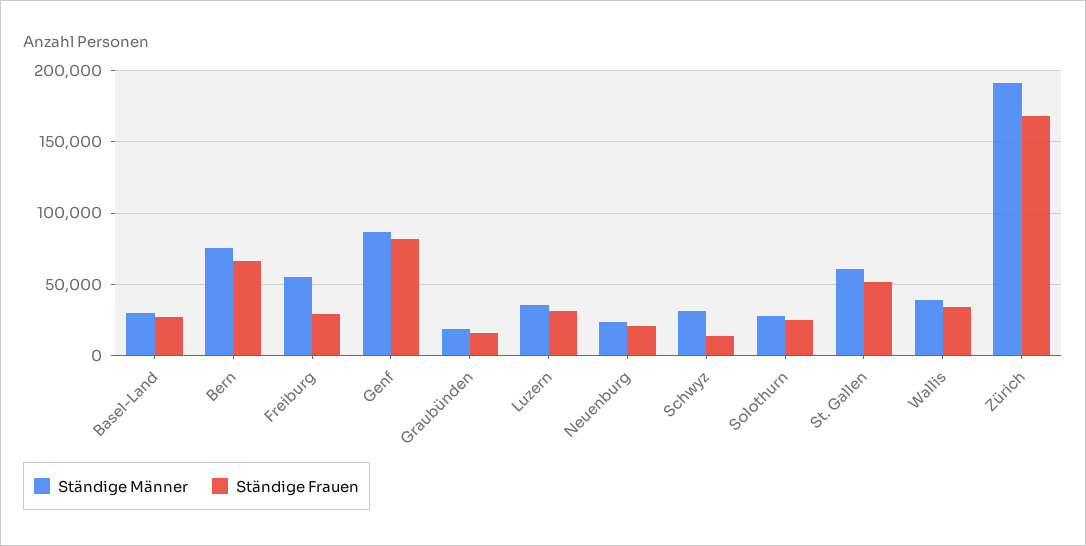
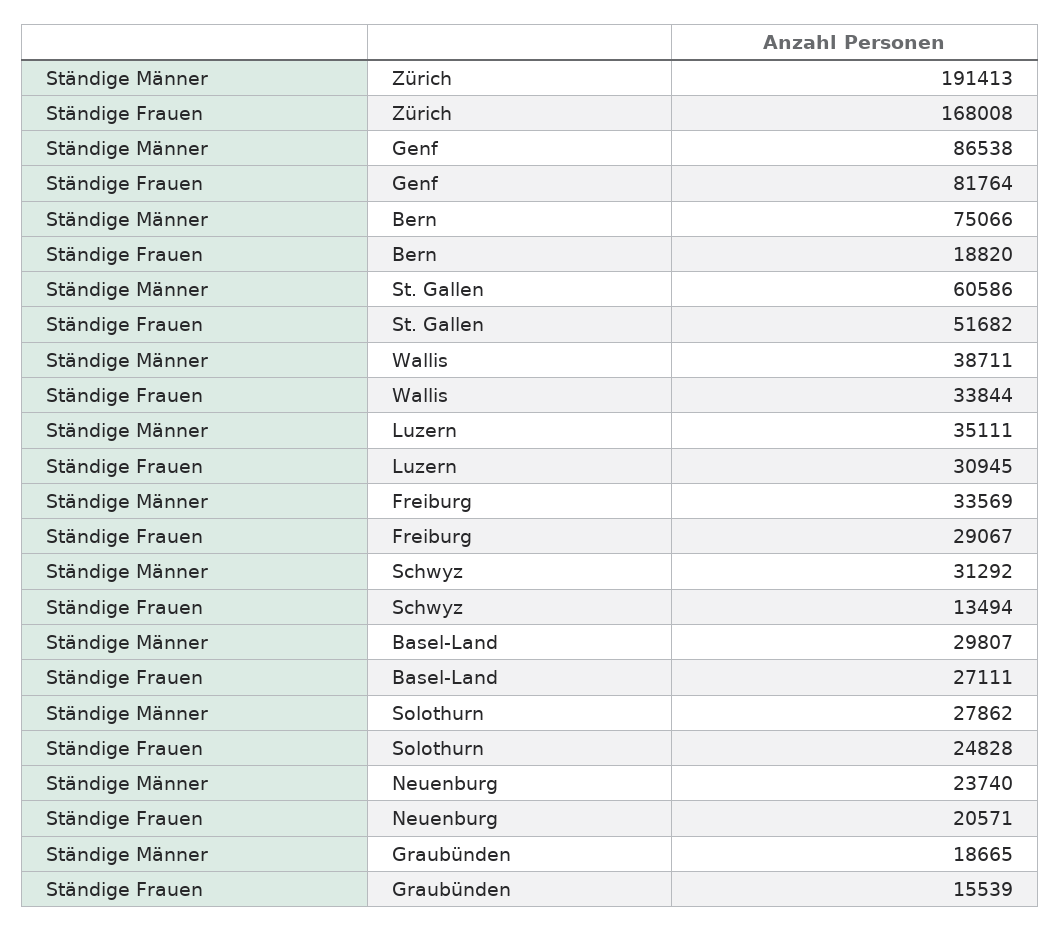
  {
    "Ständige Männer": {
      "Basel-Land": 29807,
      "Bern": 75066,
-     "Freiburg": 55000,
+     "Freiburg": 33569,
      "Genf": 86538,
      "Graubünden": 18665,
      "Luzern": 35111,
      "Neuenburg": 23740,
      "Schwyz": 31292,
      "Solothurn": 27862,
      "St. Gallen": 60586,
      "Wallis": 38711,
      "Zürich": 191413
    },
    "Ständige Frauen": {
      "Basel-Land": 27111,
-     "Bern": 65000,
+     "Bern": 18820,
      "Freiburg": 29067,
      "Genf": 81764,
      "Graubünden": 15539,
      "Luzern": 30945,
      "Neuenburg": 20571,
      "Schwyz": 13494,
      "Solothurn": 24828,
      "St. Gallen": 51682,
      "Wallis": 33844,
      "Zürich": 168008
    }
  }

